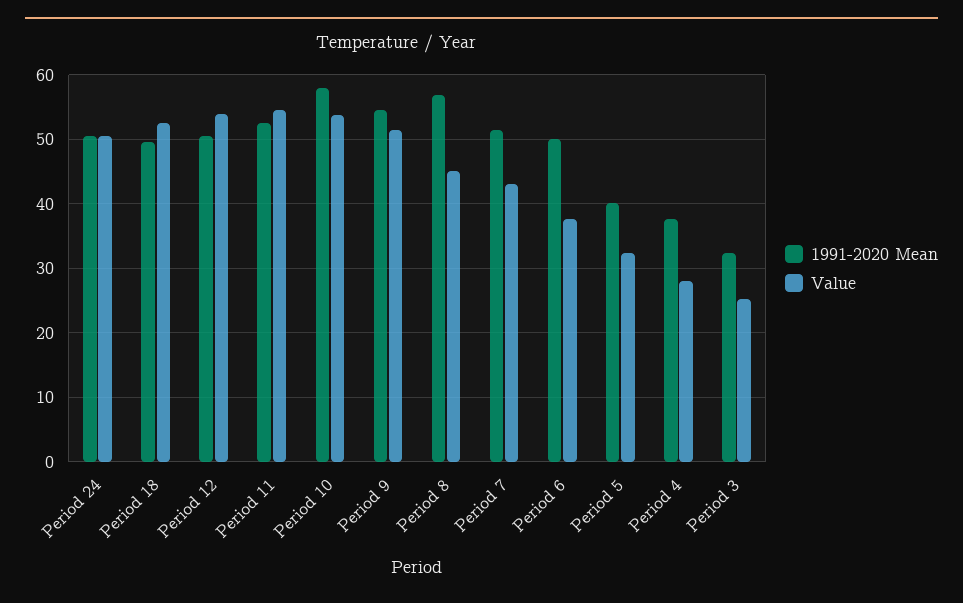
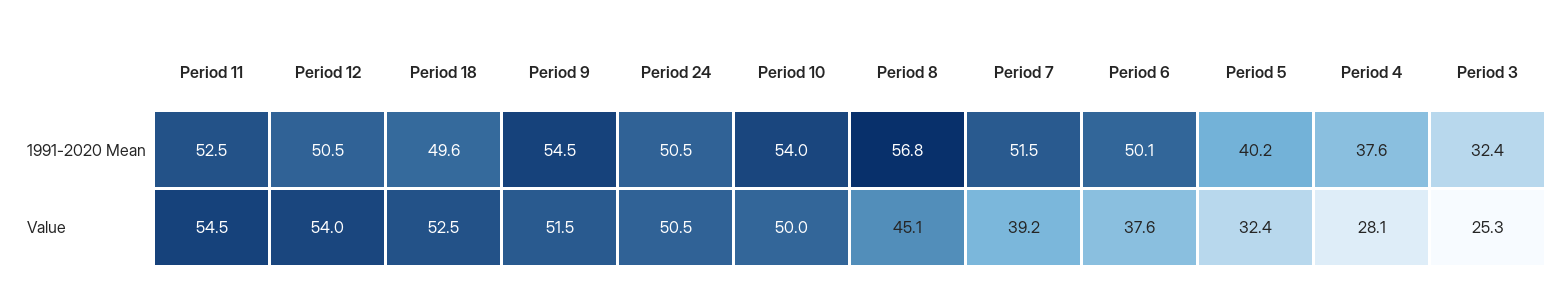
  {
    "1991-2020 Mean": {
      "Period 24": 50.5,
      "Period 18": 49.6,
      "Period 12": 50.5,
      "Period 11": 52.5,
-     "Period 10": 58,
+     "Period 10": 54,
      "Period 9": 54.5,
      "Period 8": 56.8,
      "Period 7": 51.5,
      "Period 6": 50.1,
      "Period 5": 40.2,
      "Period 4": 37.6,
      "Period 3": 32.4
    },
    "Value": {
      "Period 24": 50.5,
      "Period 18": 52.5,
      "Period 12": 54,
      "Period 11": 54.5,
-     "Period 10": 54,
+     "Period 10": 50,
      "Period 9": 51.5,
      "Period 8": 45.1,
-     "Period 7": 43,
+     "Period 7": 39.2,
      "Period 6": 37.6,
      "Period 5": 32.4,
      "Period 4": 28.1,
      "Period 3": 25.3
    }
  }

